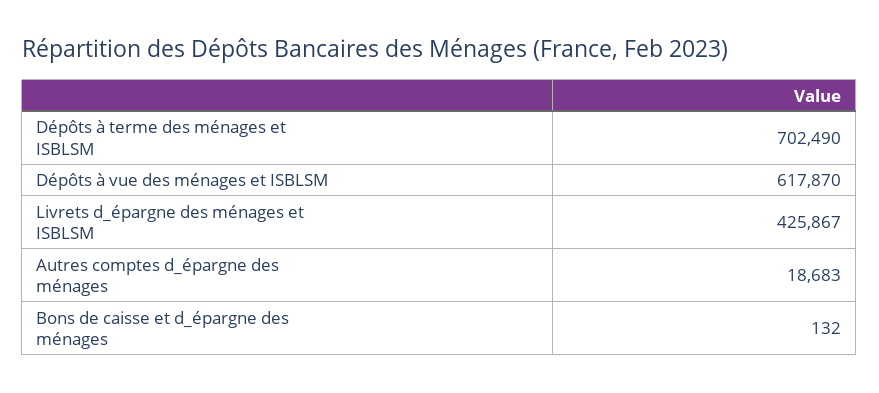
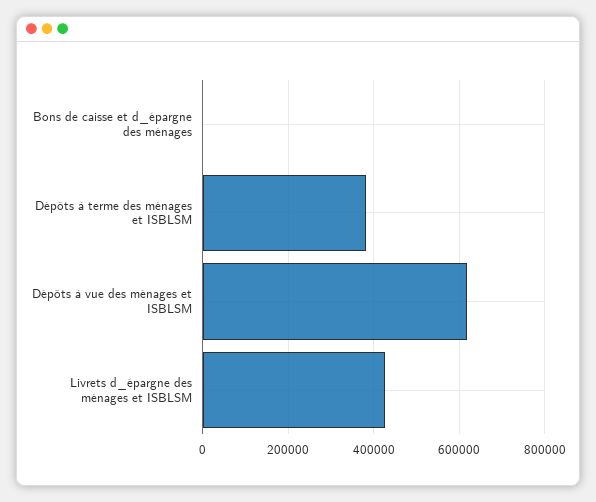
  {
-   "Dépôts à terme des ménages et ISBLSM": 702490,
+   "Dépôts à terme des ménages et ISBLSM": 380000,
    "Dépôts à vue des ménages et ISBLSM": 617870,
    "Livrets d_épargne des ménages et ISBLSM": 425867,
-   "Autres comptes d_épargne des ménages": 18683,
    "Bons de caisse et d_épargne des ménages": 132
  }

